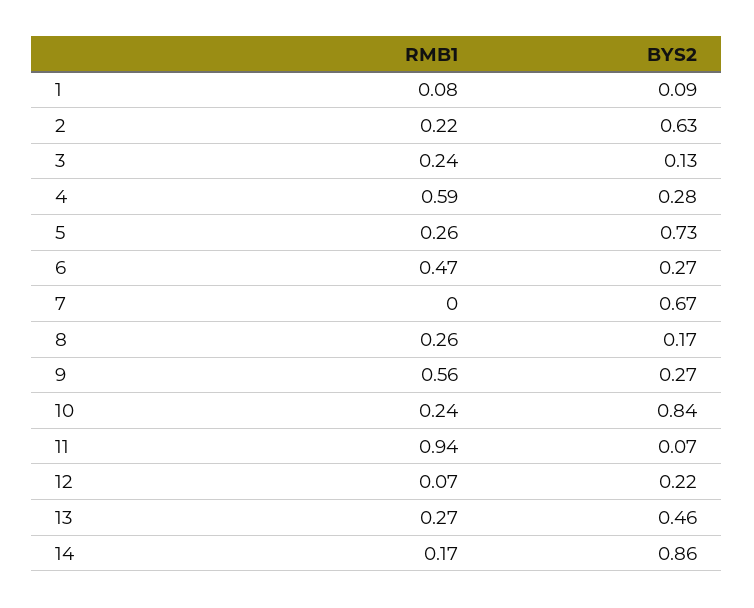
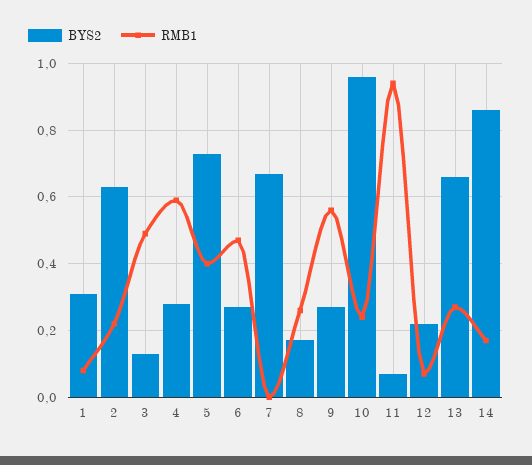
  {
    "RMB1": {
      "1": 0.08,
      "2": 0.22,
-     "3": 0.24,
+     "3": 0.5,
      "4": 0.59,
-     "5": 0.26,
+     "5": 0.4,
      "6": 0.47,
      "7": 0,
      "8": 0.26,
      "9": 0.56,
      "10": 0.24,
      "11": 0.94,
      "12": 0.07,
      "13": 0.27,
      "14": 0.17
    },
    "BYS2": {
-     "1": 0.09,
+     "1": 0.3,
      "2": 0.63,
      "3": 0.13,
      "4": 0.28,
      "5": 0.73,
      "6": 0.27,
      "7": 0.67,
      "8": 0.17,
      "9": 0.27,
-     "10": 0.84,
+     "10": 0.95,
      "11": 0.07,
      "12": 0.22,
-     "13": 0.46,
+     "13": 0.65,
      "14": 0.86
    }
  }

